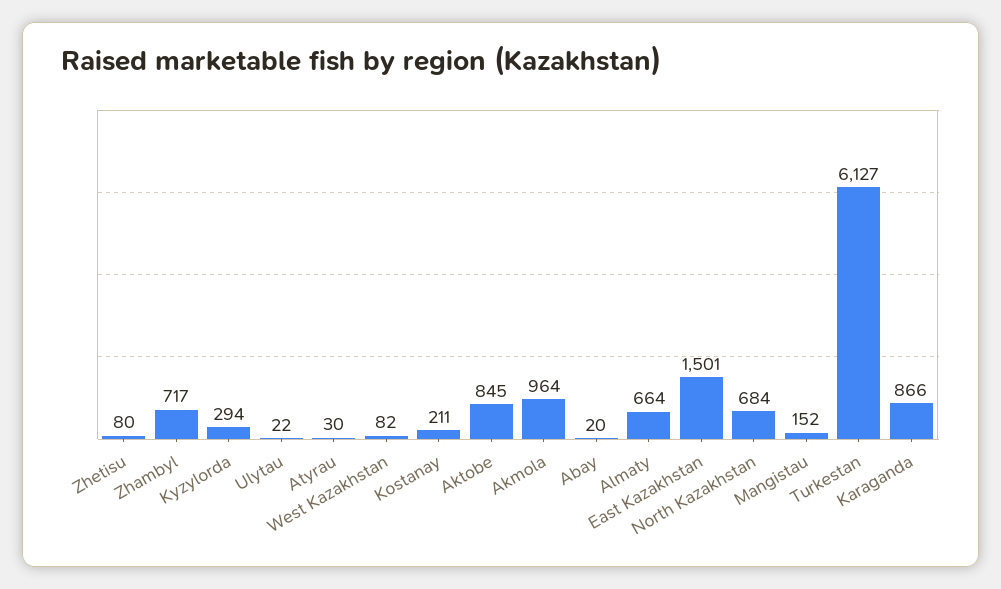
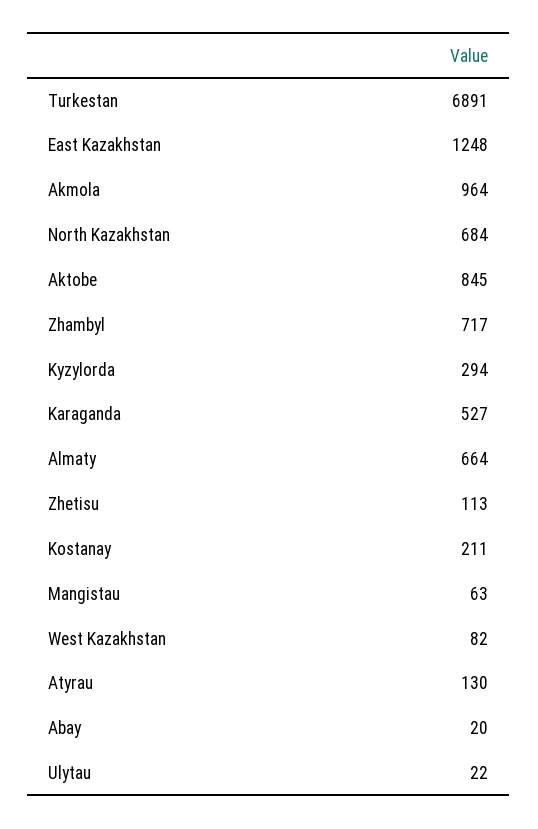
  {
-   "Zhetisu": 80,
+   "Zhetisu": 113,
    "Zhambyl": 717,
    "Kyzylorda": 294,
    "Ulytau": 22,
-   "Atyrau": 30,
+   "Atyrau": 130,
    "West Kazakhstan": 82,
    "Kostanay": 211,
    "Aktobe": 845,
    "Akmola": 964,
    "Abay": 20,
    "Almaty": 664,
-   "East Kazakhstan": 1501,
+   "East Kazakhstan": 1248,
    "North Kazakhstan": 684,
-   "Mangistau": 152,
+   "Mangistau": 63,
-   "Turkestan": 6127,
+   "Turkestan": 6891,
-   "Karaganda": 866
+   "Karaganda": 527
  }

